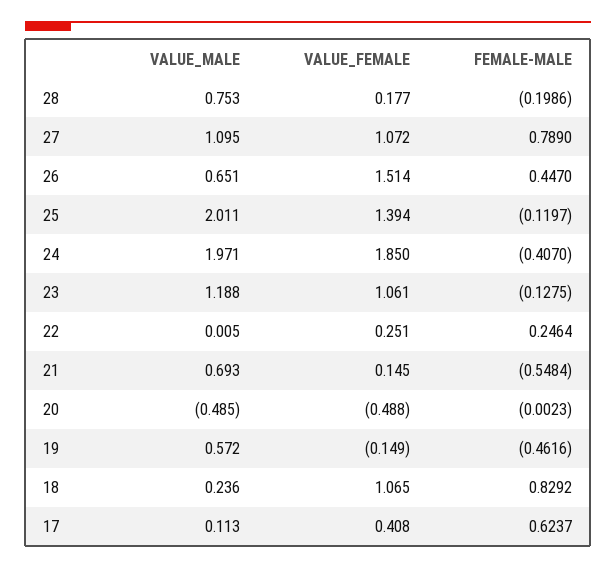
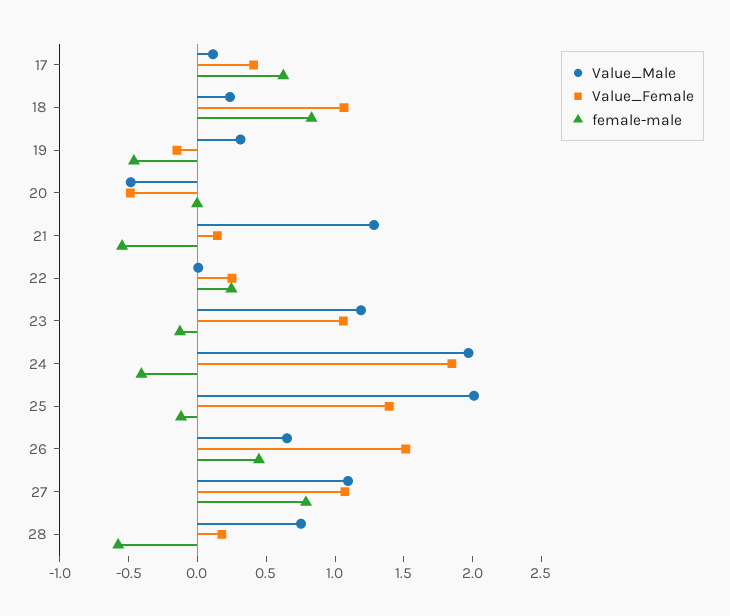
  {
    "VALUE_MALE": {
      "28": 0.753,
      "27": 1.095,
      "26": 0.651,
      "25": 2.011,
      "24": 1.971,
      "23": 1.188,
      "22": 0.005,
-     "21": 0.693,
+     "21": 1.3,
      "20": -0.485,
-     "19": 0.572,
+     "19": 0.3,
      "18": 0.236,
      "17": 0.113
    },
    "VALUE_FEMALE": {
      "28": 0.177,
      "27": 1.072,
      "26": 1.514,
      "25": 1.394,
      "24": 1.85,
      "23": 1.061,
      "22": 0.251,
      "21": 0.145,
      "20": -0.488,
      "19": -0.149,
      "18": 1.065,
      "17": 0.408
    },
    "FEMALE-MALE": {
-     "28": -0.1986,
+     "28": -0.6,
      "27": 0.789,
      "26": 0.447,
      "25": -0.1197,
      "24": -0.407,
      "23": -0.1275,
      "22": 0.2464,
      "21": -0.5484,
      "20": -0.0023,
      "19": -0.4616,
      "18": 0.8292,
      "17": 0.6237
    }
  }

